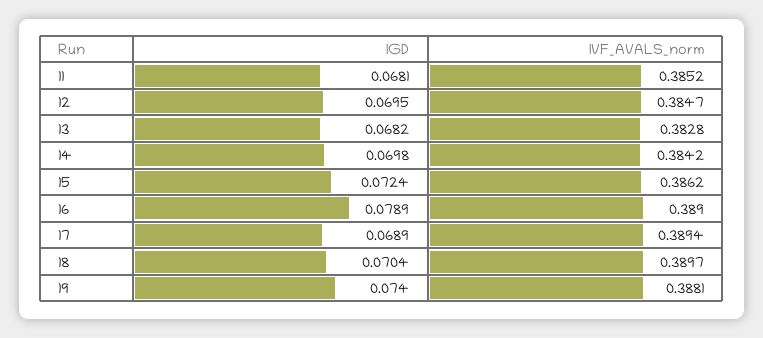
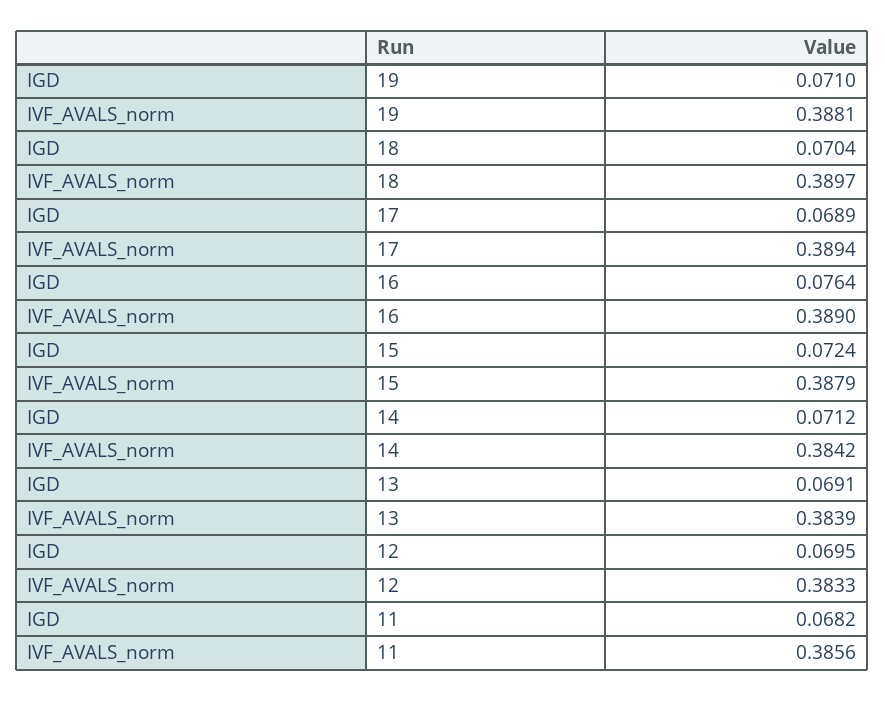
  {
    "IGD": {
-     "11": 0.0681,
+     "11": 0.0682,
      "12": 0.0695,
-     "13": 0.0682,
+     "13": 0.0691,
-     "14": 0.0698,
+     "14": 0.0712,
      "15": 0.0724,
-     "16": 0.0789,
+     "16": 0.0764,
      "17": 0.0689,
      "18": 0.0704,
-     "19": 0.074
+     "19": 0.071
    },
    "IVF_AVALS_norm": {
-     "11": 0.3852,
+     "11": 0.3856,
-     "12": 0.3847,
+     "12": 0.3833,
-     "13": 0.3828,
+     "13": 0.3839,
      "14": 0.3842,
-     "15": 0.3862,
+     "15": 0.3879,
      "16": 0.389,
      "17": 0.3894,
      "18": 0.3897,
      "19": 0.3881
    }
  }

